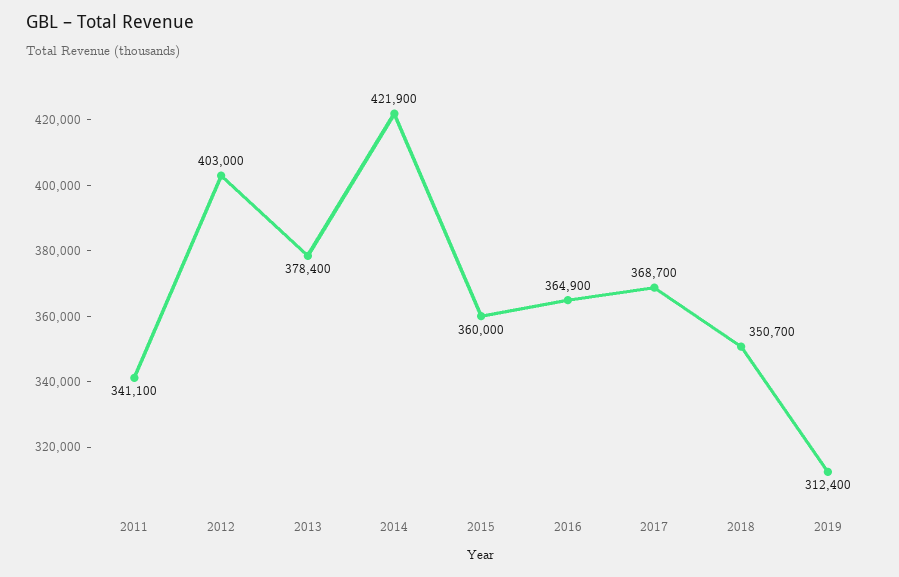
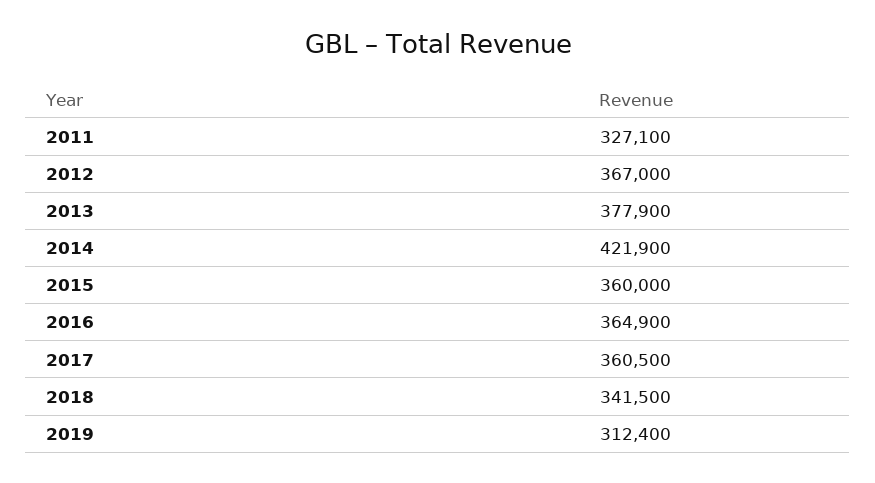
  {
-   "2011": 341100,
+   "2011": 327100,
-   "2012": 403000,
+   "2012": 367000,
-   "2013": 378400,
+   "2013": 377900,
    "2014": 421900,
    "2015": 360000,
    "2016": 364900,
-   "2017": 368700,
+   "2017": 360500,
-   "2018": 350700,
+   "2018": 341500,
    "2019": 312400
  }

